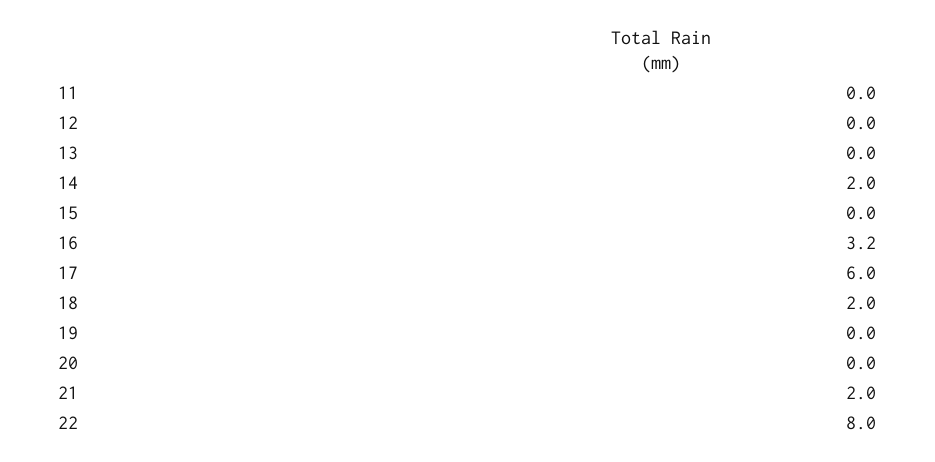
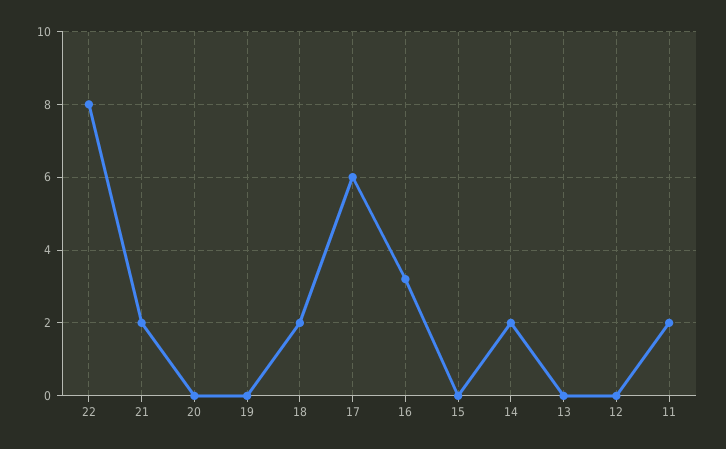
  {
-   "11": 0,
+   "11": 2,
    "12": 0,
    "13": 0,
    "14": 2,
    "15": 0,
    "16": 3.2,
    "17": 6,
    "18": 2,
    "19": 0,
    "20": 0,
    "21": 2,
    "22": 8
  }

